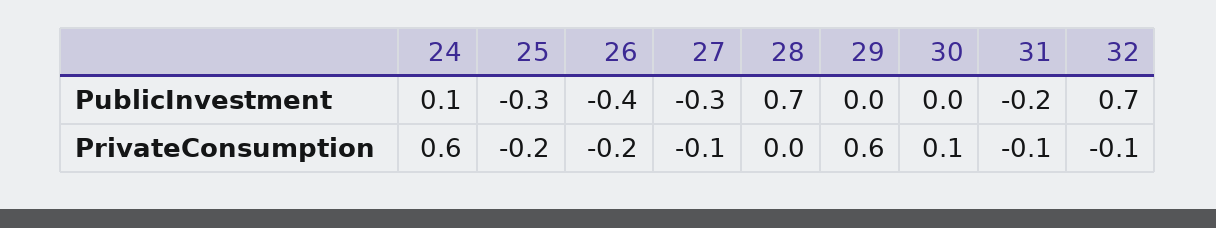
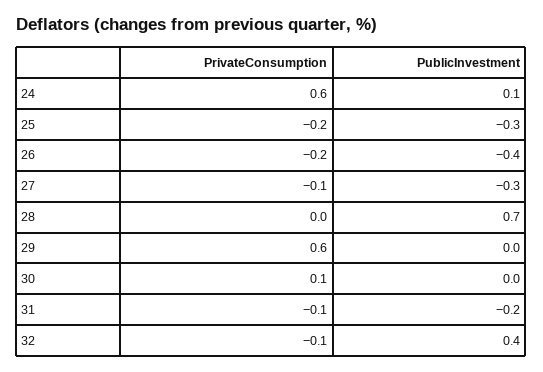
  {
    "24": {
      "PublicInvestment": 0.1,
      "PrivateConsumption": 0.6
    },
    "25": {
      "PublicInvestment": -0.3,
      "PrivateConsumption": -0.2
    },
    "26": {
      "PublicInvestment": -0.4,
      "PrivateConsumption": -0.2
    },
    "27": {
      "PublicInvestment": -0.3,
      "PrivateConsumption": -0.1
    },
    "28": {
      "PublicInvestment": 0.7,
      "PrivateConsumption": 0
    },
    "29": {
      "PublicInvestment": 0,
      "PrivateConsumption": 0.6
    },
    "30": {
      "PublicInvestment": 0,
      "PrivateConsumption": 0.1
    },
    "31": {
      "PublicInvestment": -0.2,
      "PrivateConsumption": -0.1
    },
    "32": {
-     "PublicInvestment": 0.7,
+     "PublicInvestment": 0.4,
      "PrivateConsumption": -0.1
    }
  }

